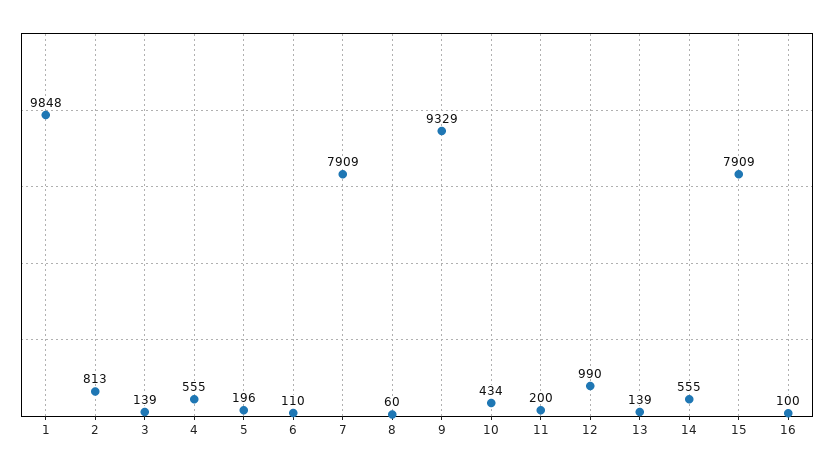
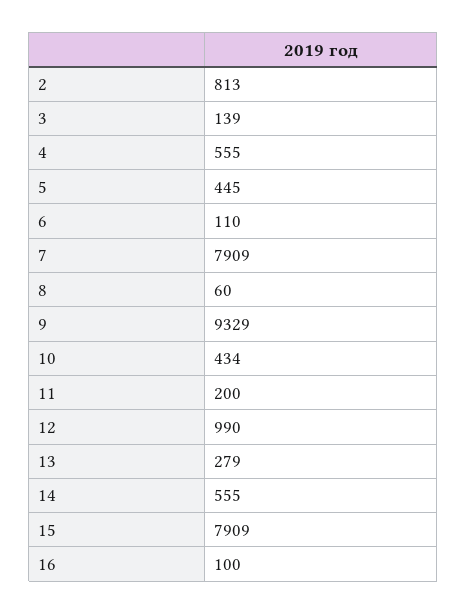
  {
-   "1": 9848,
    "2": 813,
    "3": 139,
    "4": 555,
-   "5": 196,
+   "5": 445,
    "6": 110,
    "7": 7909,
    "8": 60,
    "9": 9329,
    "10": 434,
    "11": 200,
    "12": 990,
-   "13": 139,
+   "13": 279,
    "14": 555,
    "15": 7909,
    "16": 100
  }

